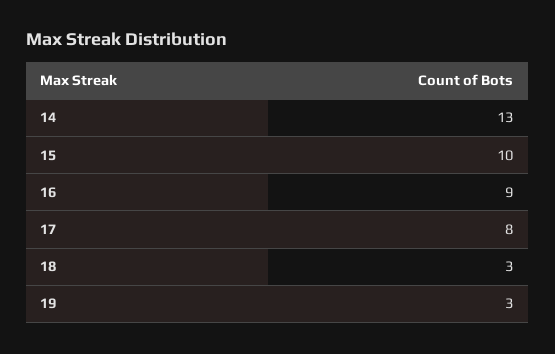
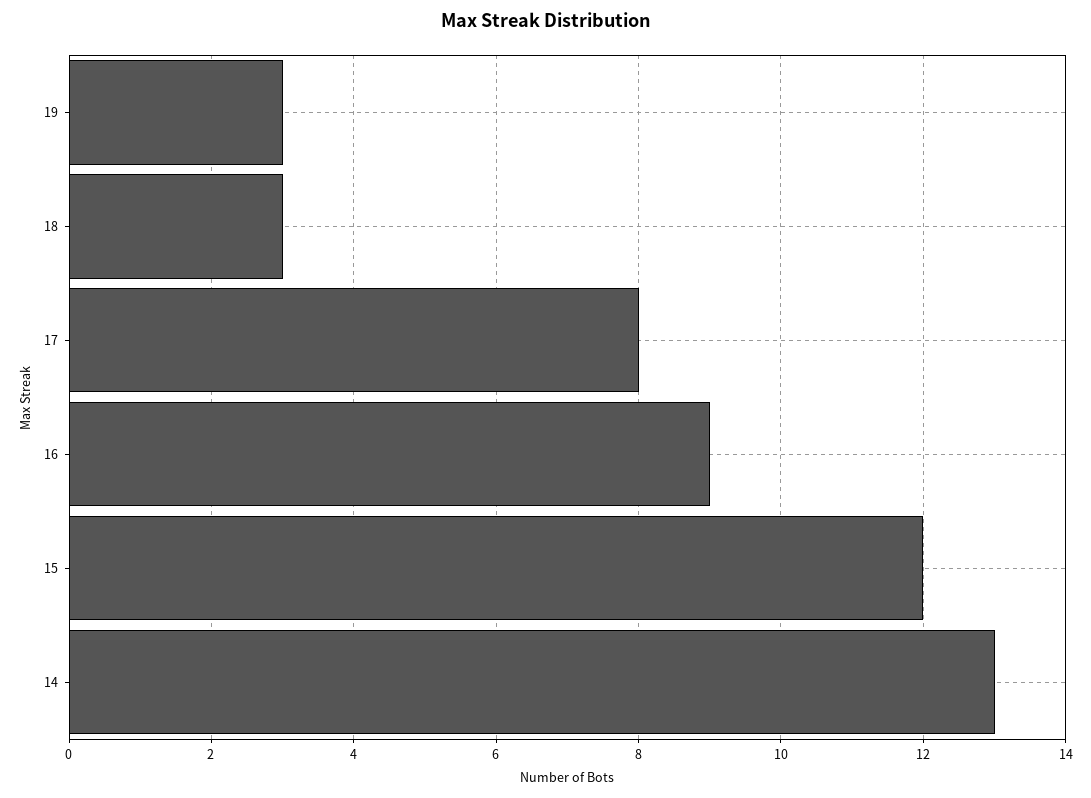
  {
    "14": 13,
-   "15": 10,
+   "15": 12,
    "16": 9,
    "17": 8,
    "18": 3,
    "19": 3
  }

